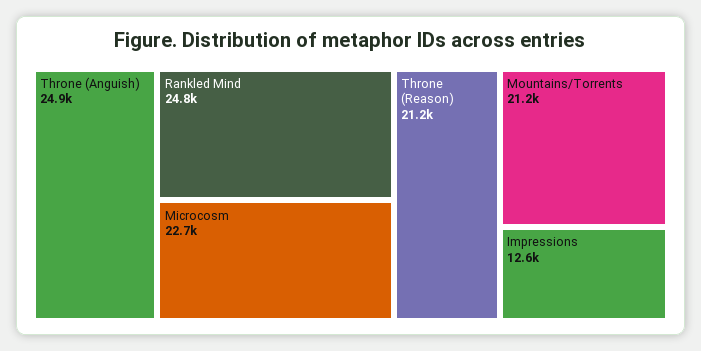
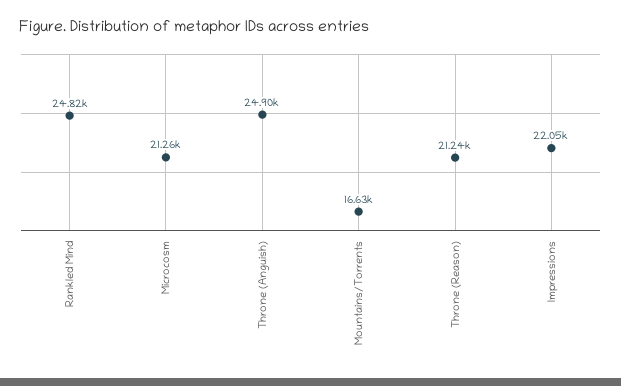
  {
    "Throne (Anguish)": 24900,
    "Rankled Mind": 24820,
-   "Microcosm": 22700,
+   "Microcosm": 21260,
    "Throne (Reason)": 21240,
-   "Mountains/Torrents": 21200,
+   "Mountains/Torrents": 16630,
-   "Impressions": 12600
+   "Impressions": 22050
  }

